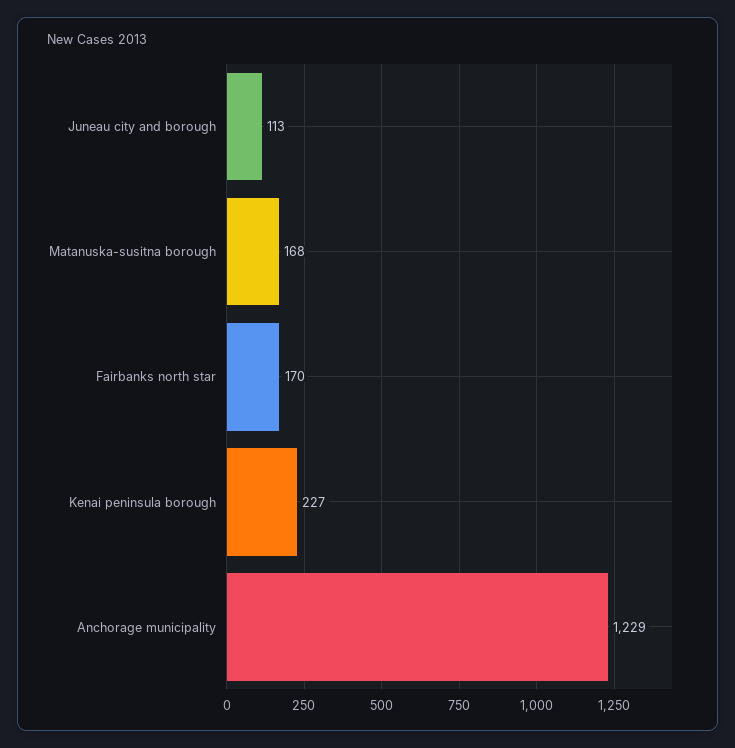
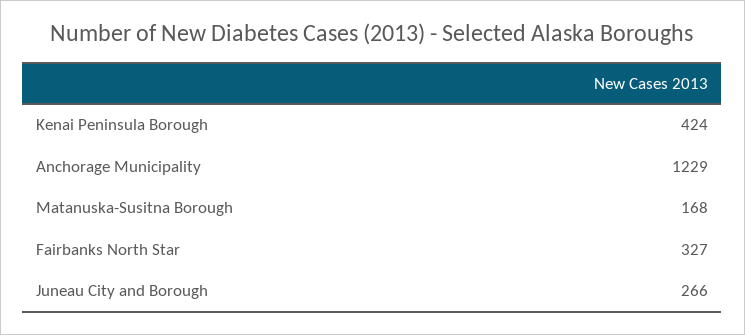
  {
-   "Juneau city and borough": 113,
+   "Juneau city and borough": 266,
    "Matanuska-susitna borough": 168,
-   "Fairbanks north star": 170,
+   "Fairbanks north star": 327,
-   "Kenai peninsula borough": 227,
+   "Kenai peninsula borough": 424,
    "Anchorage municipality": 1229
  }

